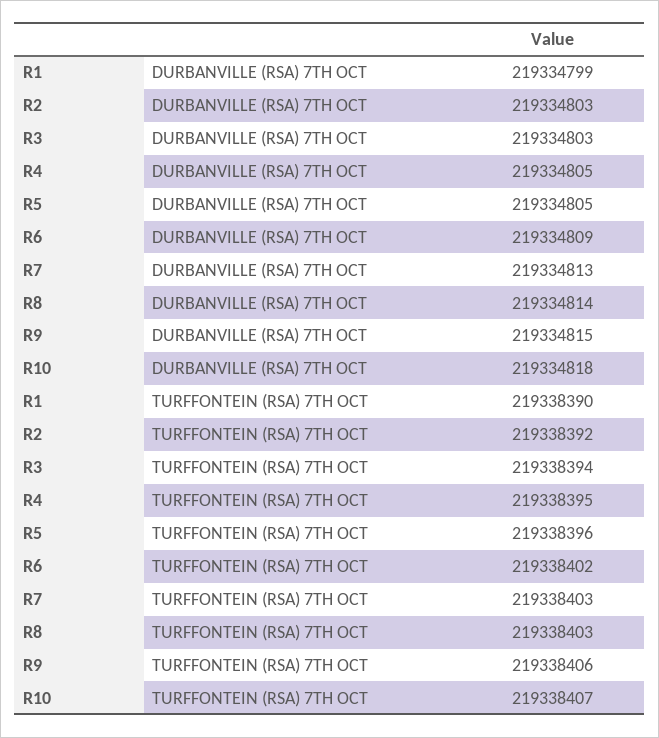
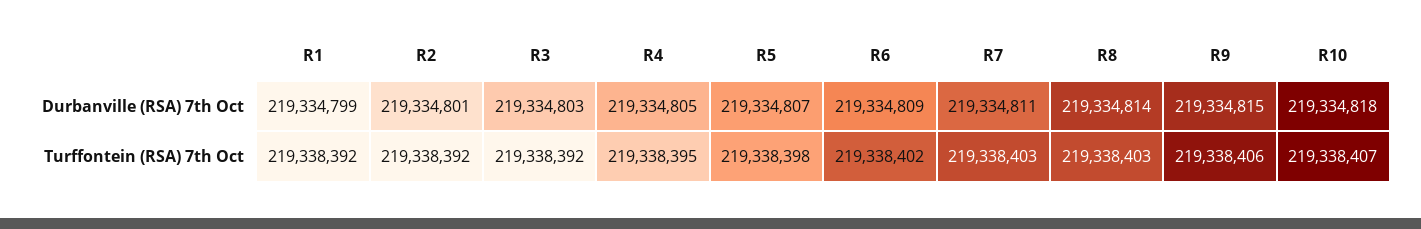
  {
    "R1": {
      "DURBANVILLE (RSA) 7TH OCT": 219334799,
-     "TURFFONTEIN (RSA) 7TH OCT": 219338390
+     "TURFFONTEIN (RSA) 7TH OCT": 219338392
    },
    "R2": {
-     "DURBANVILLE (RSA) 7TH OCT": 219334803,
+     "DURBANVILLE (RSA) 7TH OCT": 219334801,
      "TURFFONTEIN (RSA) 7TH OCT": 219338392
    },
    "R3": {
      "DURBANVILLE (RSA) 7TH OCT": 219334803,
-     "TURFFONTEIN (RSA) 7TH OCT": 219338394
+     "TURFFONTEIN (RSA) 7TH OCT": 219338392
    },
    "R4": {
      "DURBANVILLE (RSA) 7TH OCT": 219334805,
      "TURFFONTEIN (RSA) 7TH OCT": 219338395
    },
    "R5": {
-     "DURBANVILLE (RSA) 7TH OCT": 219334805,
+     "DURBANVILLE (RSA) 7TH OCT": 219334807,
-     "TURFFONTEIN (RSA) 7TH OCT": 219338396
+     "TURFFONTEIN (RSA) 7TH OCT": 219338398
    },
    "R6": {
      "DURBANVILLE (RSA) 7TH OCT": 219334809,
      "TURFFONTEIN (RSA) 7TH OCT": 219338402
    },
    "R7": {
-     "DURBANVILLE (RSA) 7TH OCT": 219334813,
+     "DURBANVILLE (RSA) 7TH OCT": 219334811,
      "TURFFONTEIN (RSA) 7TH OCT": 219338403
    },
    "R8": {
      "DURBANVILLE (RSA) 7TH OCT": 219334814,
      "TURFFONTEIN (RSA) 7TH OCT": 219338403
    },
    "R9": {
      "DURBANVILLE (RSA) 7TH OCT": 219334815,
      "TURFFONTEIN (RSA) 7TH OCT": 219338406
    },
    "R10": {
      "DURBANVILLE (RSA) 7TH OCT": 219334818,
      "TURFFONTEIN (RSA) 7TH OCT": 219338407
    }
  }

